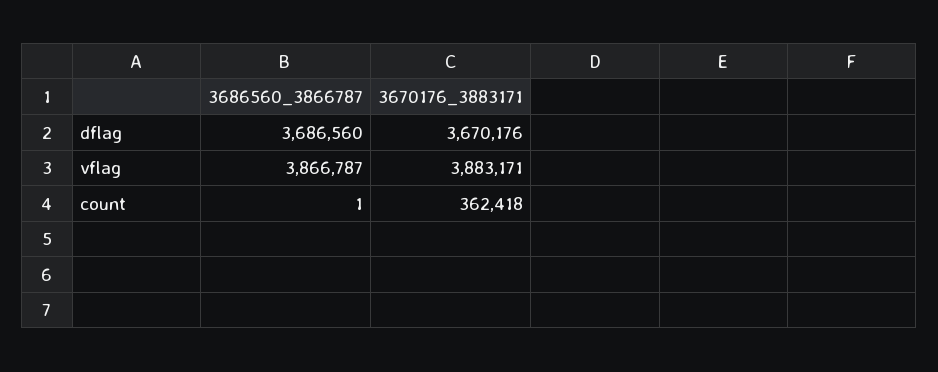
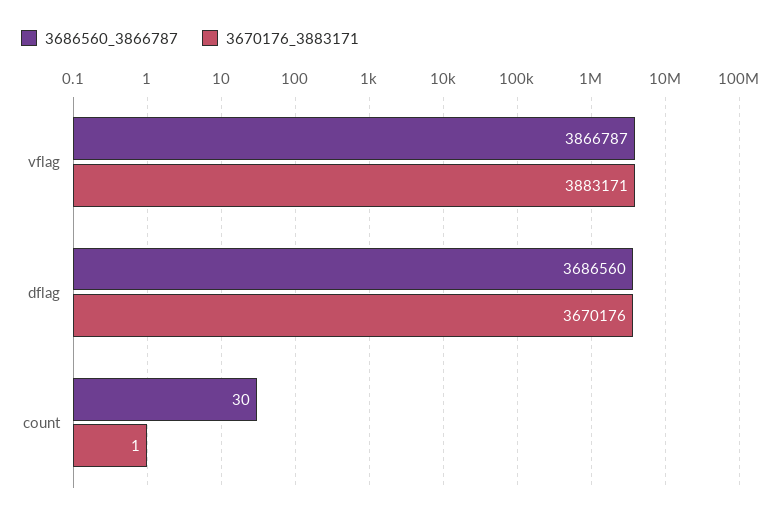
  {
    "3686560_3866787": {
      "dflag": 3686560,
      "vflag": 3866787,
-     "count": 1
+     "count": 30
    },
    "3670176_3883171": {
      "dflag": 3670176,
      "vflag": 3883171,
-     "count": 362418
+     "count": 1
    }
  }

